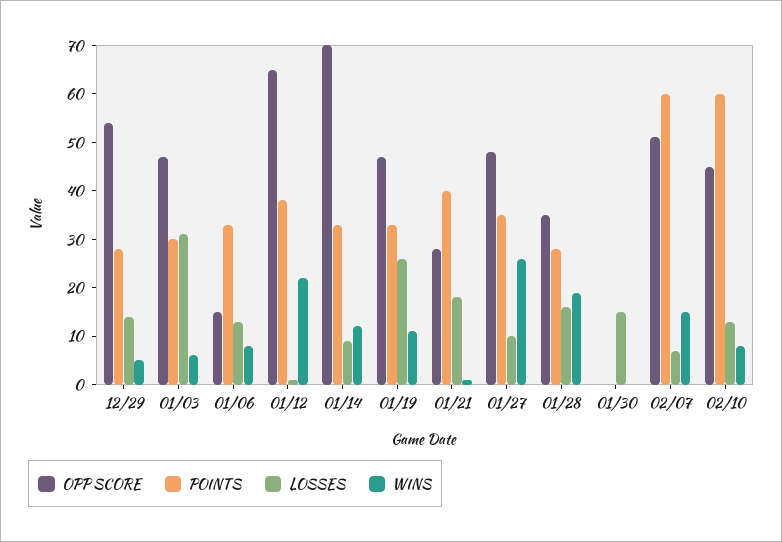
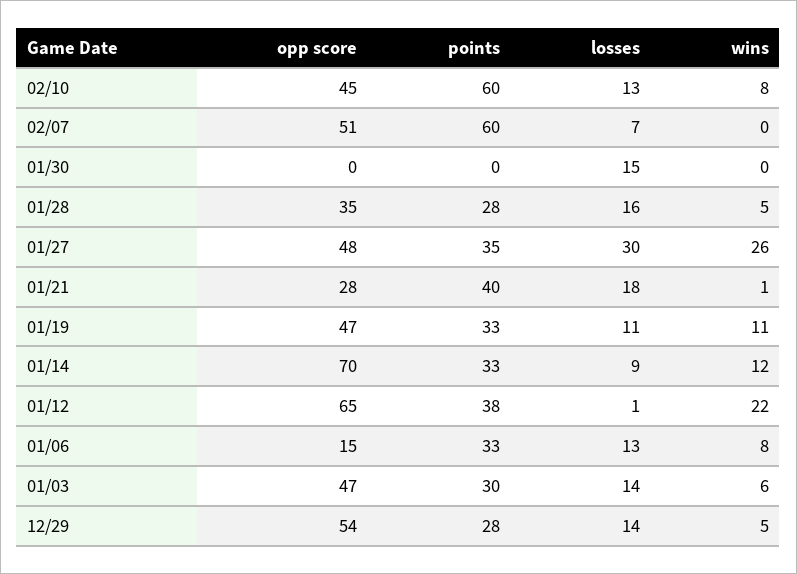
  {
    "OPP SCORE": {
      "12/29": 54,
      "01/03": 47,
      "01/06": 15,
      "01/12": 65,
      "01/14": 70,
      "01/19": 47,
      "01/21": 28,
      "01/27": 48,
      "01/28": 35,
      "01/30": 0,
      "02/07": 51,
      "02/10": 45
    },
    "POINTS": {
      "12/29": 28,
      "01/03": 30,
      "01/06": 33,
      "01/12": 38,
      "01/14": 33,
      "01/19": 33,
      "01/21": 40,
      "01/27": 35,
      "01/28": 28,
      "01/30": 0,
      "02/07": 60,
      "02/10": 60
    },
    "LOSSES": {
      "12/29": 14,
-     "01/03": 30,
+     "01/03": 14,
      "01/06": 13,
      "01/12": 1,
      "01/14": 9,
-     "01/19": 25,
+     "01/19": 11,
      "01/21": 18,
-     "01/27": 10,
+     "01/27": 30,
      "01/28": 16,
      "01/30": 15,
      "02/07": 7,
      "02/10": 13
    },
    "WINS": {
      "12/29": 5,
      "01/03": 6,
      "01/06": 8,
      "01/12": 22,
      "01/14": 12,
      "01/19": 11,
      "01/21": 1,
      "01/27": 26,
-     "01/28": 20,
+     "01/28": 5,
      "01/30": 0,
-     "02/07": 15,
+     "02/07": 0,
      "02/10": 8
    }
  }

